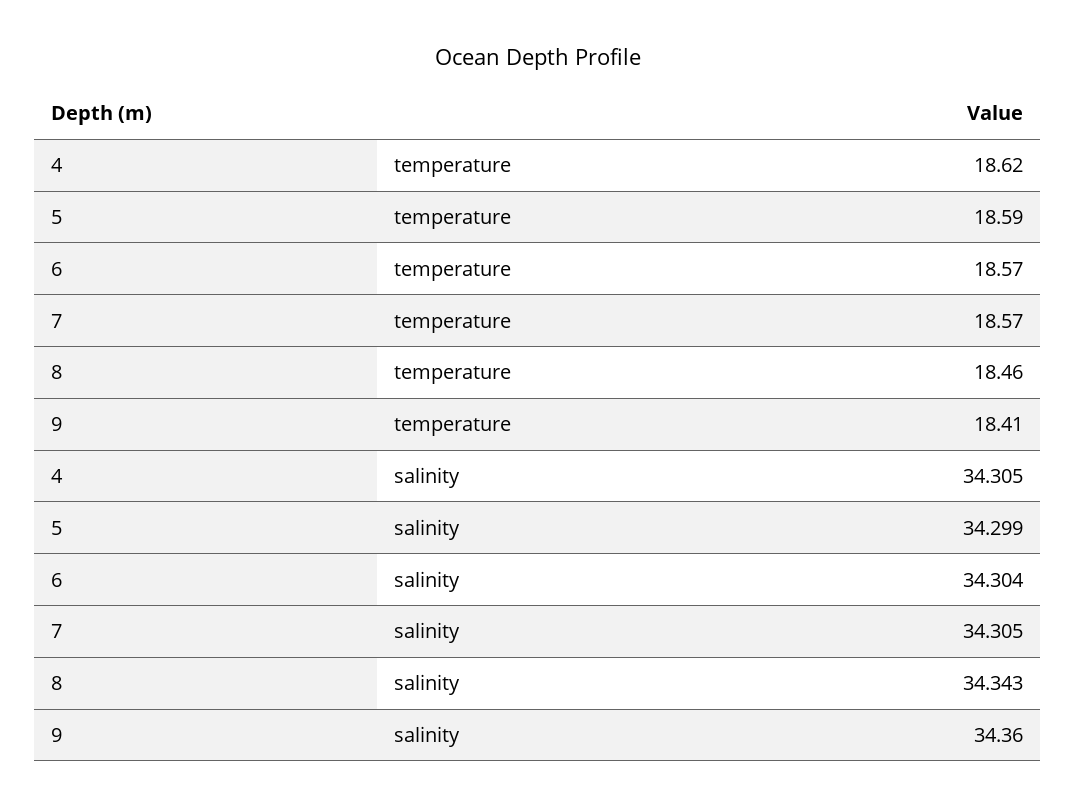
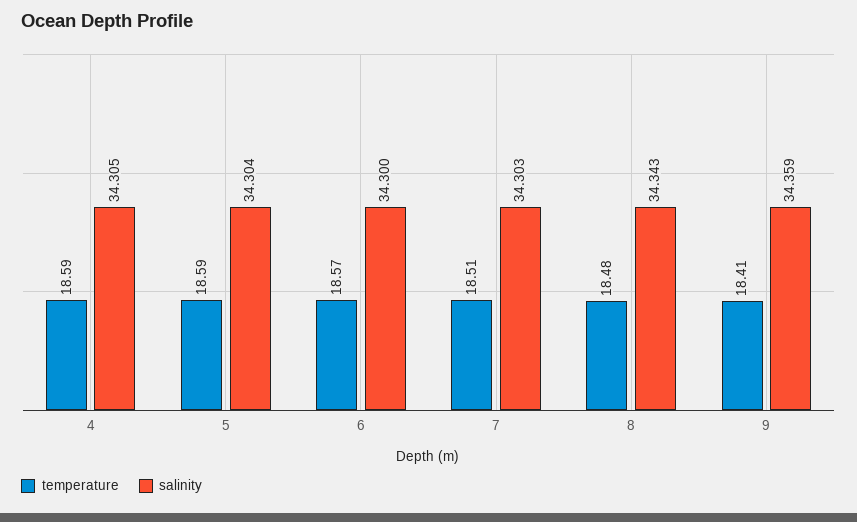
  {
    "temperature": {
-     "4": 18.62,
+     "4": 18.59,
      "5": 18.59,
      "6": 18.57,
-     "7": 18.57,
+     "7": 18.51,
-     "8": 18.46,
+     "8": 18.48,
      "9": 18.41
    },
    "salinity": {
      "4": 34.305,
-     "5": 34.299,
+     "5": 34.304,
-     "6": 34.304,
+     "6": 34.3,
-     "7": 34.305,
+     "7": 34.303,
      "8": 34.343,
-     "9": 34.36
+     "9": 34.359
    }
  }

